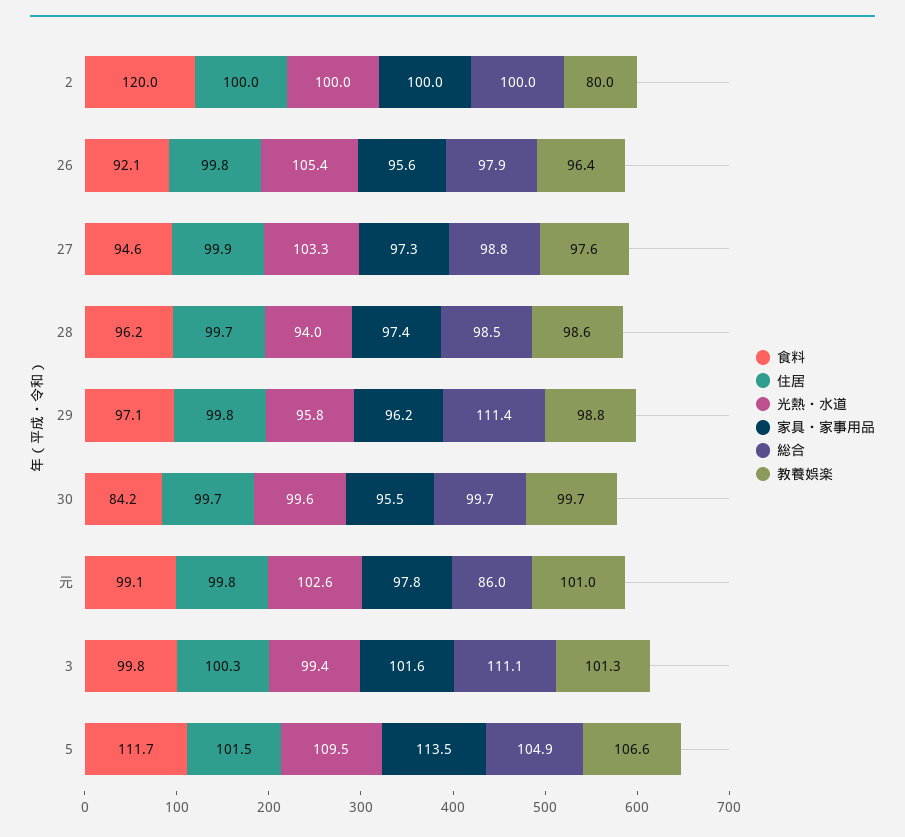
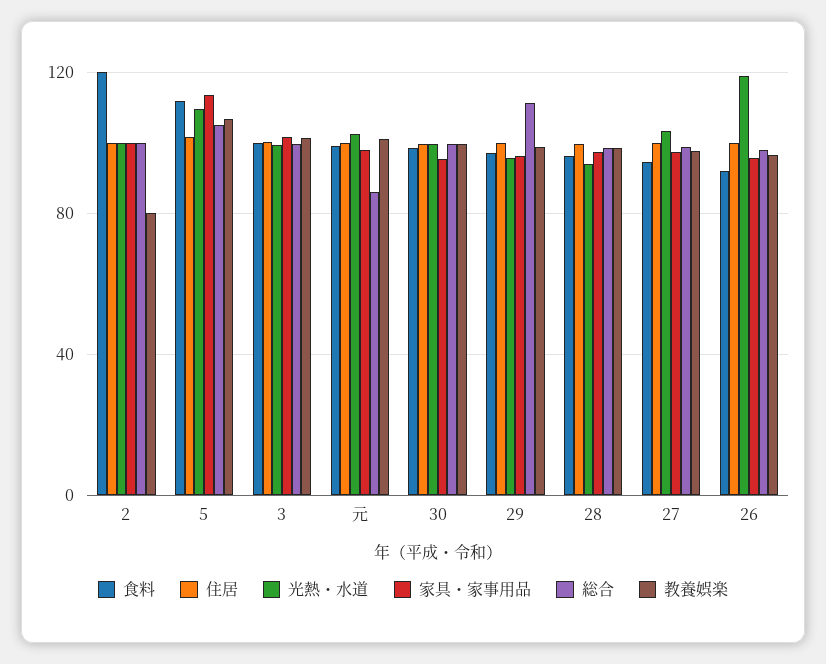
  {
    "食料": {
      "2": 120,
      "26": 92.1,
      "27": 94.6,
      "28": 96.2,
      "29": 97.1,
-     "30": 84.2,
+     "30": 100,
      "元": 99.1,
      "3": 99.8,
      "5": 111.7
    },
    "住居": {
      "2": 100,
      "26": 99.8,
      "27": 99.9,
      "28": 99.7,
      "29": 99.8,
      "30": 99.7,
      "元": 99.8,
      "3": 100.3,
      "5": 101.5
    },
    "光熱・水道": {
      "2": 100,
-     "26": 105.4,
+     "26": 120,
      "27": 103.3,
      "28": 94,
      "29": 95.8,
      "30": 99.6,
      "元": 102.6,
      "3": 99.4,
      "5": 109.5
    },
    "家具・家事用品": {
      "2": 100,
      "26": 95.6,
      "27": 97.3,
      "28": 97.4,
      "29": 96.2,
      "30": 95.5,
      "元": 97.8,
      "3": 101.6,
      "5": 113.5
    },
    "総合": {
      "2": 100,
      "26": 97.9,
      "27": 98.8,
      "28": 98.5,
      "29": 111.4,
      "30": 99.7,
      "元": 86,
-     "3": 111.1,
+     "3": 100,
      "5": 104.9
    },
    "教養娯楽": {
      "2": 80,
      "26": 96.4,
      "27": 97.6,
      "28": 98.6,
      "29": 98.8,
      "30": 99.7,
      "元": 101,
      "3": 101.3,
      "5": 106.6
    }
  }

